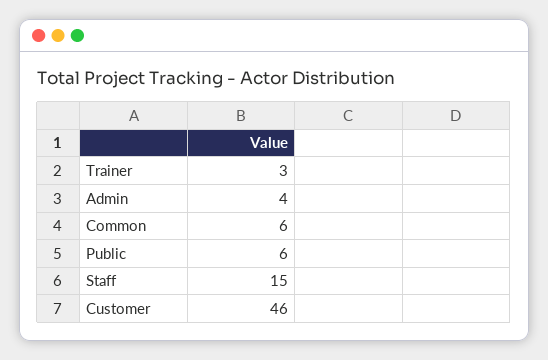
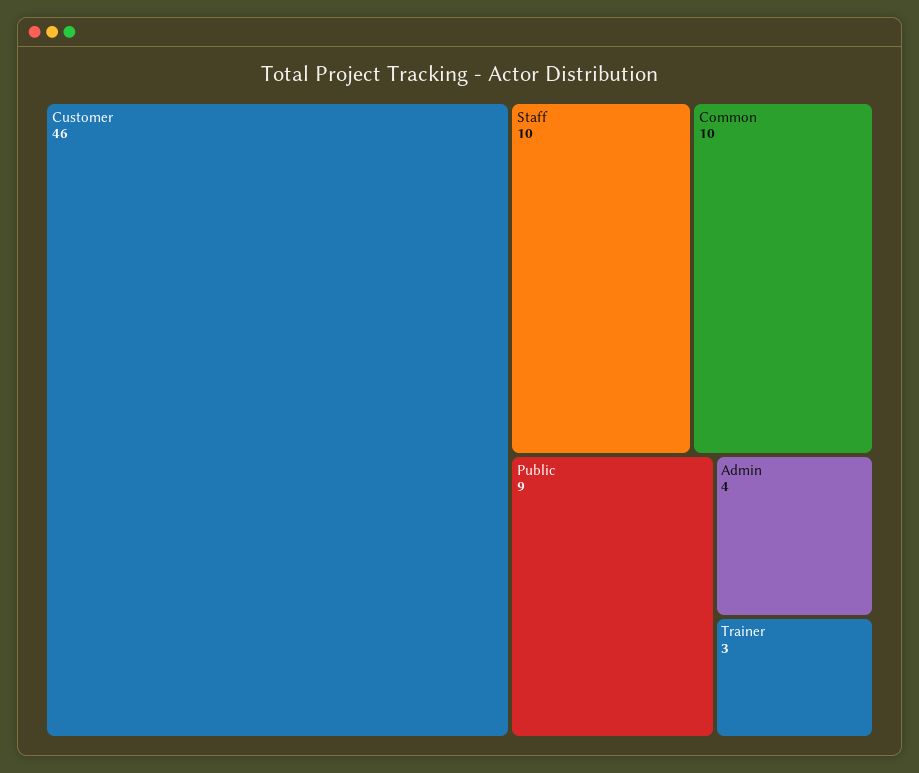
  {
    "Trainer": 3,
    "Admin": 4,
-   "Common": 6,
+   "Common": 10,
-   "Public": 6,
+   "Public": 9,
-   "Staff": 15,
+   "Staff": 10,
    "Customer": 46
  }

